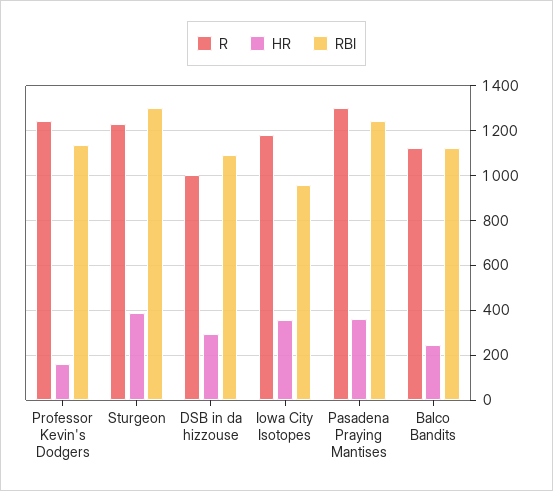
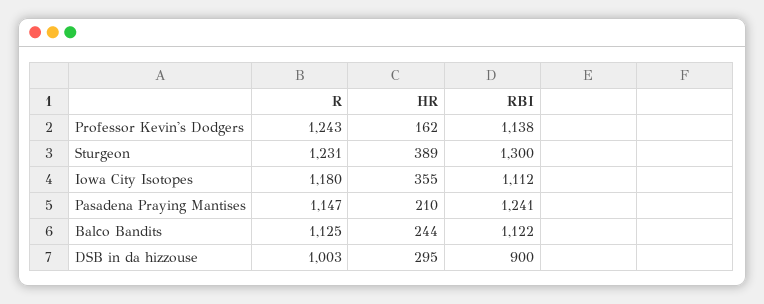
  {
    "R": {
      "Professor Kevin's Dodgers": 1243,
      "Sturgeon": 1231,
      "DSB in da hizzouse": 1003,
      "Iowa City Isotopes": 1180,
-     "Pasadena Praying Mantises": 1300,
+     "Pasadena Praying Mantises": 1147,
      "Balco Bandits": 1125
    },
    "HR": {
      "Professor Kevin's Dodgers": 162,
      "Sturgeon": 389,
      "DSB in da hizzouse": 295,
      "Iowa City Isotopes": 355,
-     "Pasadena Praying Mantises": 350,
+     "Pasadena Praying Mantises": 210,
      "Balco Bandits": 244
    },
    "RBI": {
      "Professor Kevin's Dodgers": 1138,
      "Sturgeon": 1300,
-     "DSB in da hizzouse": 1100,
+     "DSB in da hizzouse": 900,
-     "Iowa City Isotopes": 950,
+     "Iowa City Isotopes": 1112,
      "Pasadena Praying Mantises": 1241,
      "Balco Bandits": 1122
    }
  }

